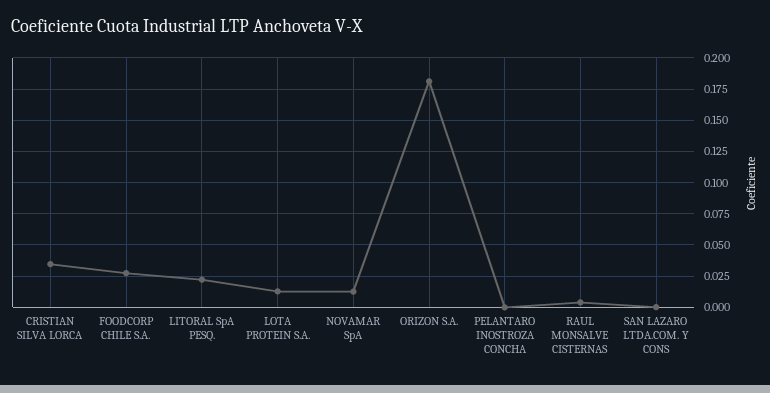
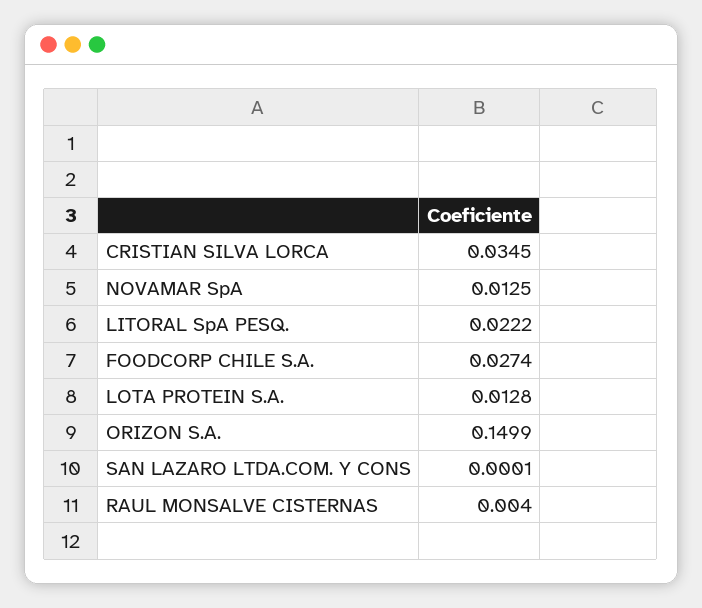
  {
    "CRISTIAN SILVA LORCA": 0.0345,
    "FOODCORP CHILE S.A.": 0.0274,
    "LITORAL SpA PESQ.": 0.0222,
    "LOTA PROTEIN S.A.": 0.0128,
    "NOVAMAR SpA": 0.0125,
-   "ORIZON S.A.": 0.18,
+   "ORIZON S.A.": 0.1499,
-   "PELANTARO INOSTROZA CONCHA": 0,
    "RAUL MONSALVE CISTERNAS": 0.004,
    "SAN LAZARO LTDA.COM. Y CONS": 0.0001
  }

